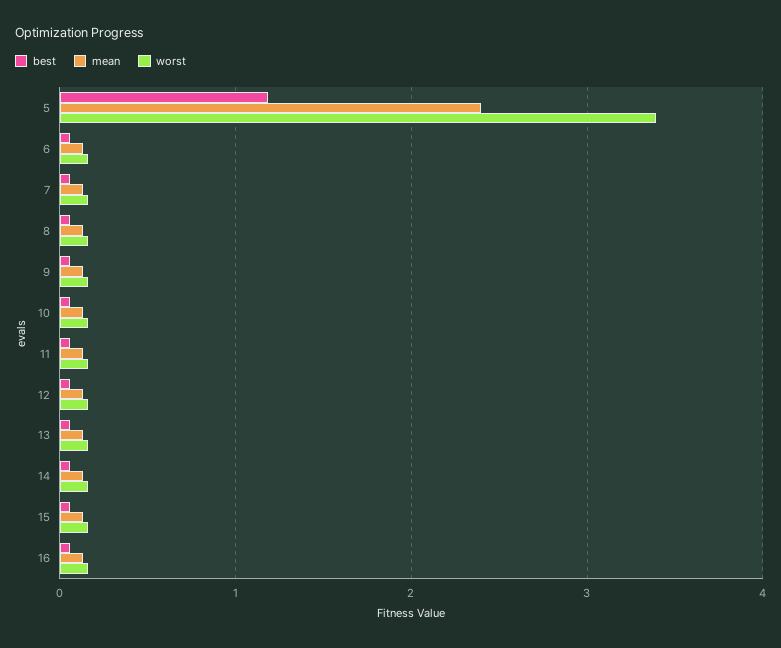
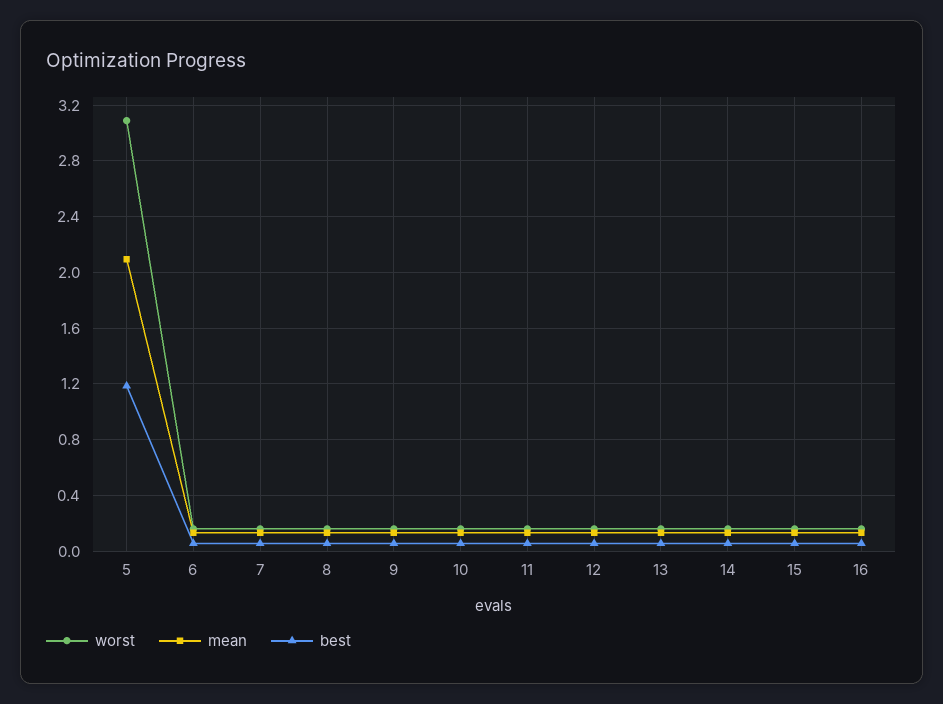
  {
    "best": {
      "5": 1.2,
      "6": 0.05,
      "7": 0.05,
      "8": 0.05,
      "9": 0.05,
      "10": 0.05,
      "11": 0.05,
      "12": 0.05,
      "13": 0.05,
      "14": 0.05,
      "15": 0.05,
      "16": 0.05
    },
    "mean": {
-     "5": 2.4,
+     "5": 2.1,
      "6": 0.15,
      "7": 0.15,
      "8": 0.15,
      "9": 0.15,
      "10": 0.15,
      "11": 0.15,
      "12": 0.15,
      "13": 0.15,
      "14": 0.15,
      "15": 0.15,
      "16": 0.15
    },
    "worst": {
-     "5": 3.4,
+     "5": 3.1,
      "6": 0.15,
      "7": 0.15,
      "8": 0.15,
      "9": 0.15,
      "10": 0.15,
      "11": 0.15,
      "12": 0.15,
      "13": 0.15,
      "14": 0.15,
      "15": 0.15,
      "16": 0.15
    }
  }

